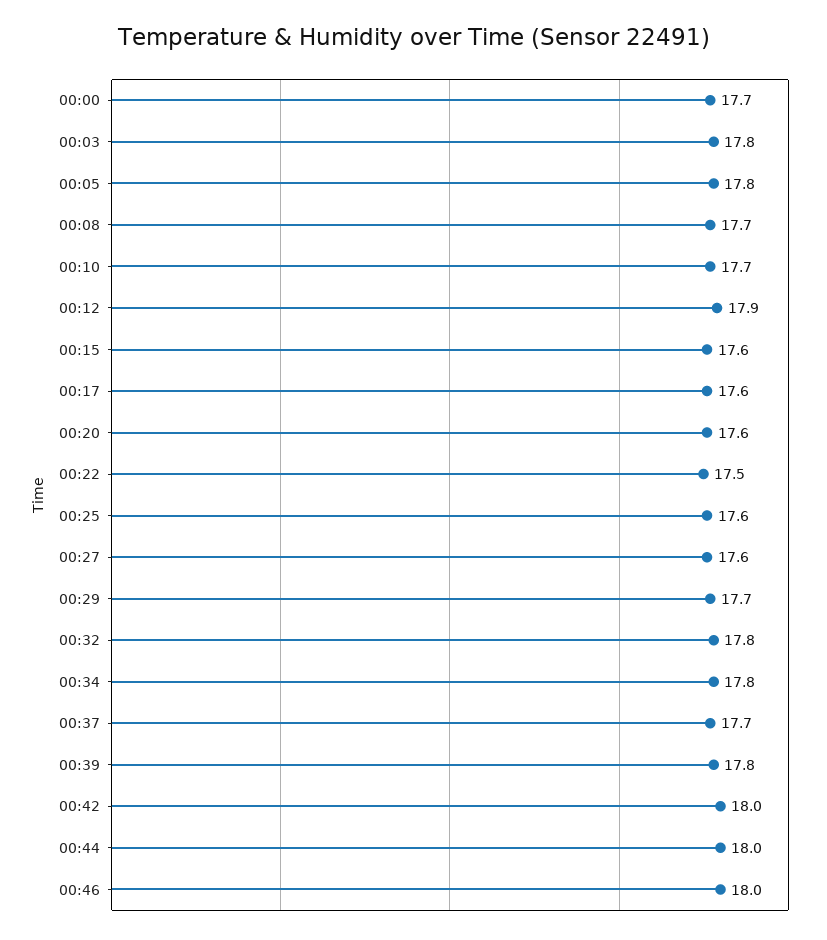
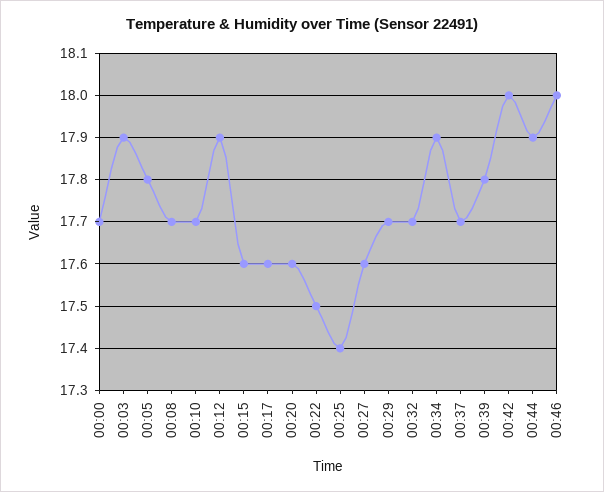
  {
    "00:00": 17.7,
-   "00:03": 17.8,
+   "00:03": 17.9,
    "00:05": 17.8,
    "00:08": 17.7,
    "00:10": 17.7,
    "00:12": 17.9,
    "00:15": 17.6,
    "00:17": 17.6,
    "00:20": 17.6,
    "00:22": 17.5,
-   "00:25": 17.6,
+   "00:25": 17.4,
    "00:27": 17.6,
    "00:29": 17.7,
-   "00:32": 17.8,
+   "00:32": 17.7,
-   "00:34": 17.8,
+   "00:34": 17.9,
    "00:37": 17.7,
    "00:39": 17.8,
    "00:42": 18,
-   "00:44": 18,
+   "00:44": 17.9,
    "00:46": 18
  }

